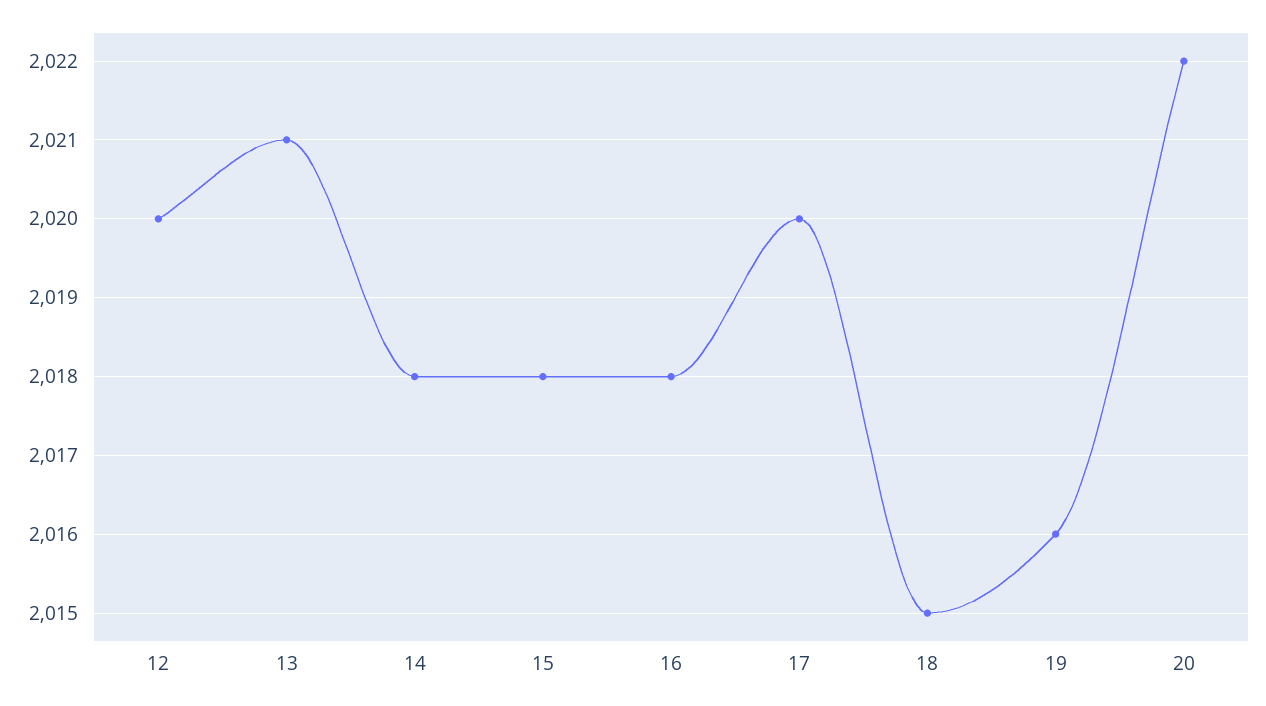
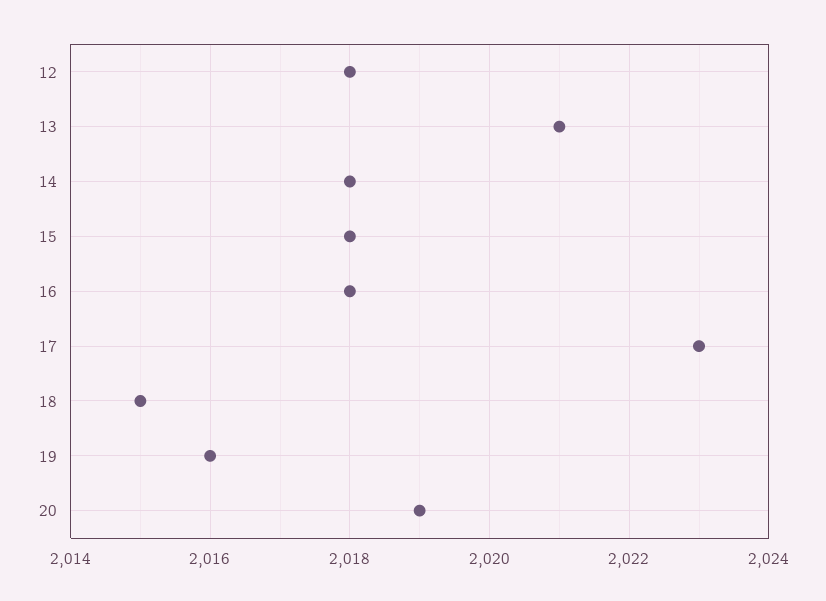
  {
-   "12": 2020,
+   "12": 2018,
    "13": 2021,
    "14": 2018,
    "15": 2018,
    "16": 2018,
-   "17": 2020,
+   "17": 2023,
    "18": 2015,
    "19": 2016,
-   "20": 2022
+   "20": 2019
  }

